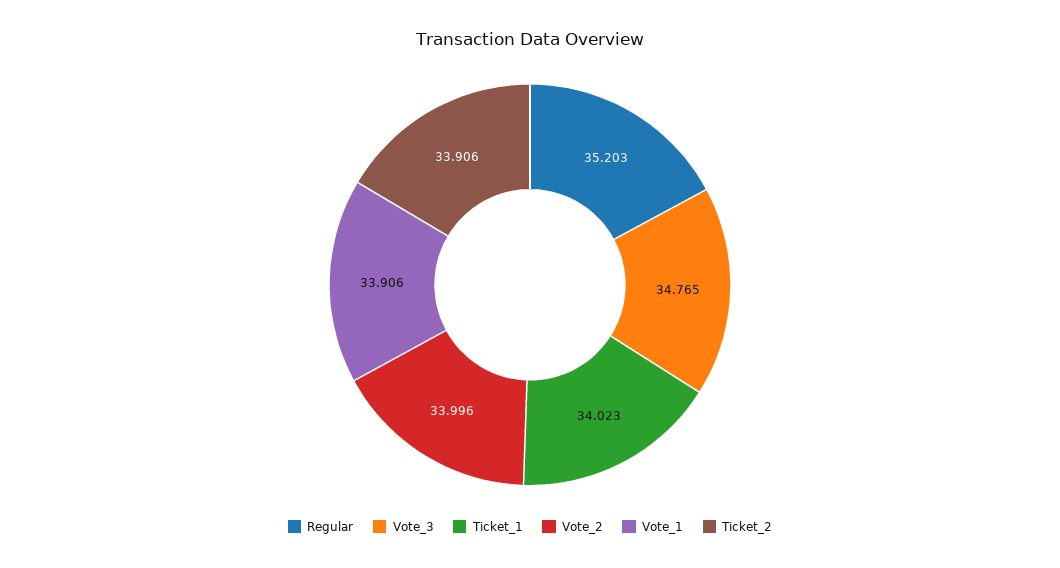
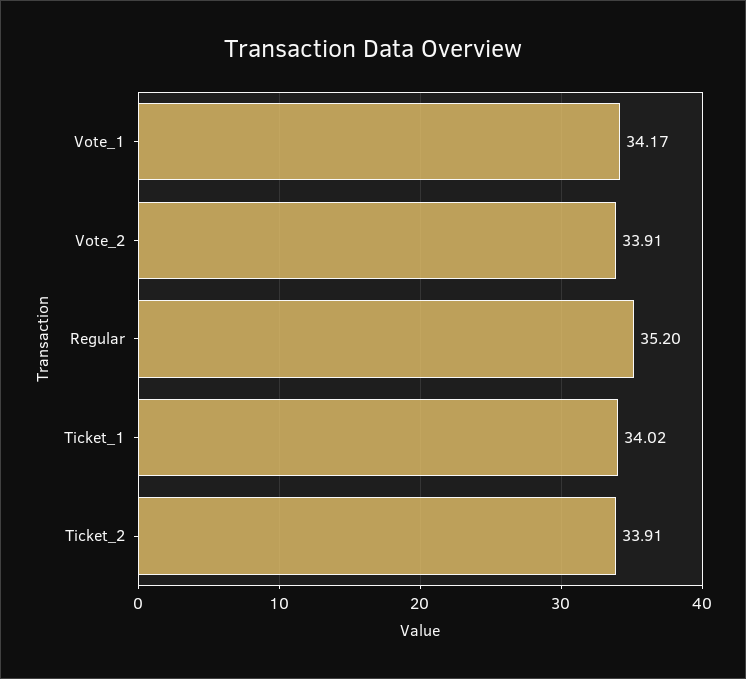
  {
    "Regular": 35.203,
-   "Vote_3": 34.765,
    "Ticket_1": 34.023,
-   "Vote_2": 33.996,
+   "Vote_2": 33.91,
-   "Vote_1": 33.906,
+   "Vote_1": 34.17,
    "Ticket_2": 33.906
  }

